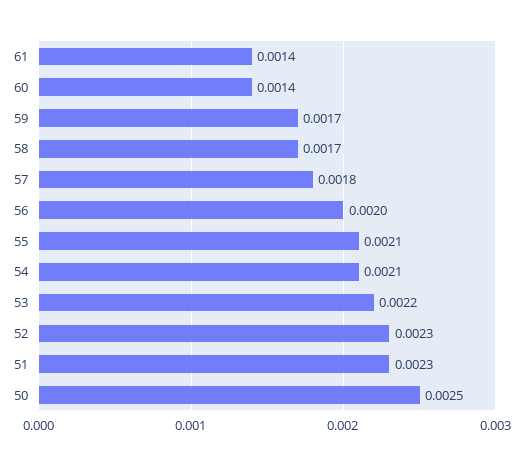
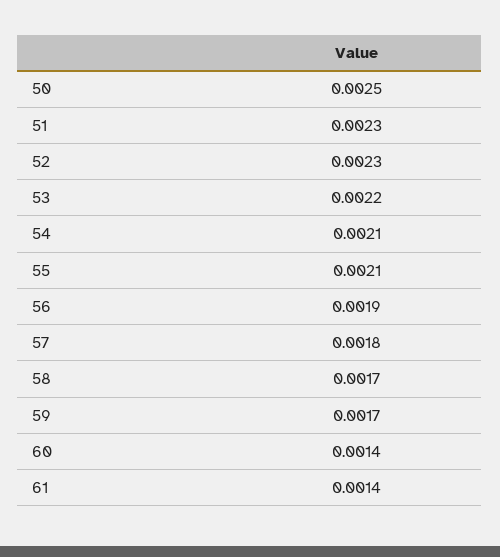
  {
    "61": 0.0014,
    "60": 0.0014,
    "59": 0.0017,
    "58": 0.0017,
    "57": 0.0018,
-   "56": 0.002,
+   "56": 0.0019,
    "55": 0.0021,
    "54": 0.0021,
    "53": 0.0022,
    "52": 0.0023,
    "51": 0.0023,
    "50": 0.0025
  }

